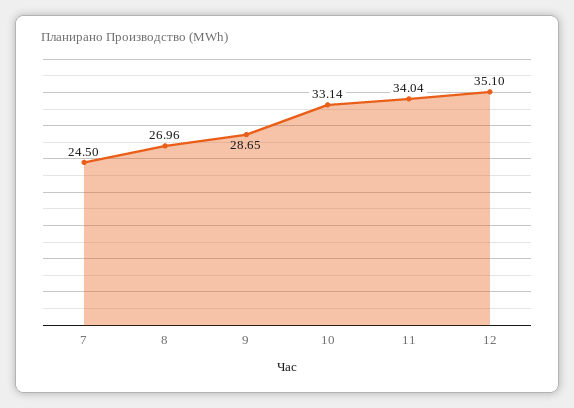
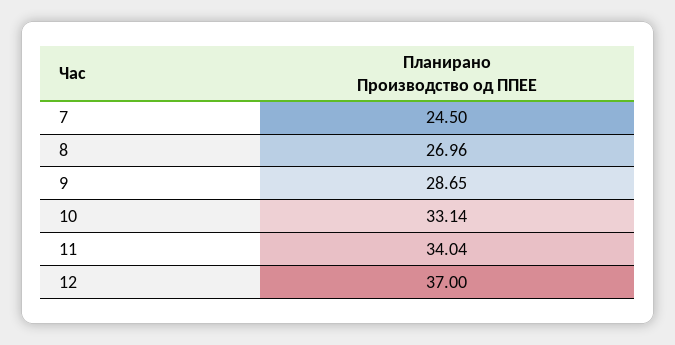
  {
    "7": 24.5,
    "8": 26.96,
    "9": 28.65,
    "10": 33.14,
    "11": 34.04,
-   "12": 35.1
+   "12": 37
  }

